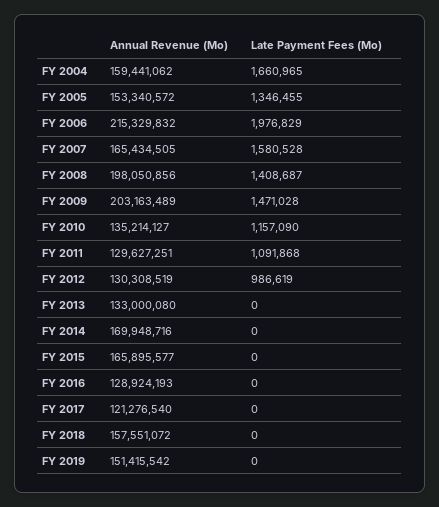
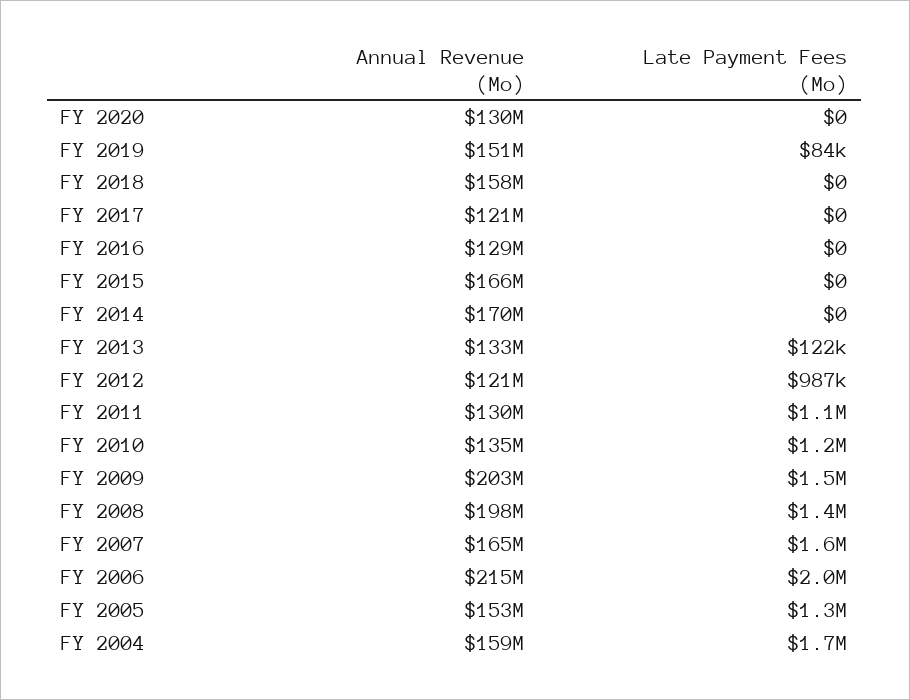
  {
    "Annual Revenue (Mo)": {
      "FY 2004": 159441062,
      "FY 2005": 153340572,
      "FY 2006": 215329832,
      "FY 2007": 165434505,
      "FY 2008": 198050856,
      "FY 2009": 203163489,
      "FY 2010": 135214127,
      "FY 2011": 129627251,
-     "FY 2012": 130308519,
+     "FY 2012": 121000000,
      "FY 2013": 133000080,
      "FY 2014": 169948716,
      "FY 2015": 165895577,
      "FY 2016": 128924193,
      "FY 2017": 121276540,
      "FY 2018": 157551072,
-     "FY 2019": 151415542
+     "FY 2019": 151415542,
+     "FY 2020": 130000000
    },
    "Late Payment Fees (Mo)": {
      "FY 2004": 1660965,
      "FY 2005": 1346455,
      "FY 2006": 1976829,
      "FY 2007": 1580528,
      "FY 2008": 1408687,
      "FY 2009": 1471028,
      "FY 2010": 1157090,
      "FY 2011": 1091868,
      "FY 2012": 986619,
-     "FY 2013": 0,
+     "FY 2013": 122000,
      "FY 2014": 0,
      "FY 2015": 0,
      "FY 2016": 0,
      "FY 2017": 0,
      "FY 2018": 0,
-     "FY 2019": 0
+     "FY 2019": 84000,
+     "FY 2020": 0
    }
  }

